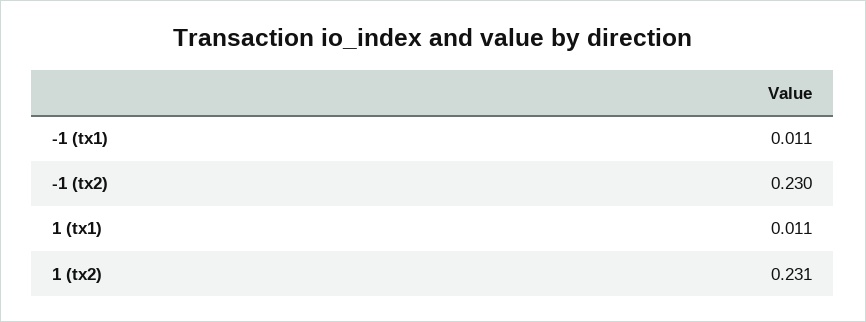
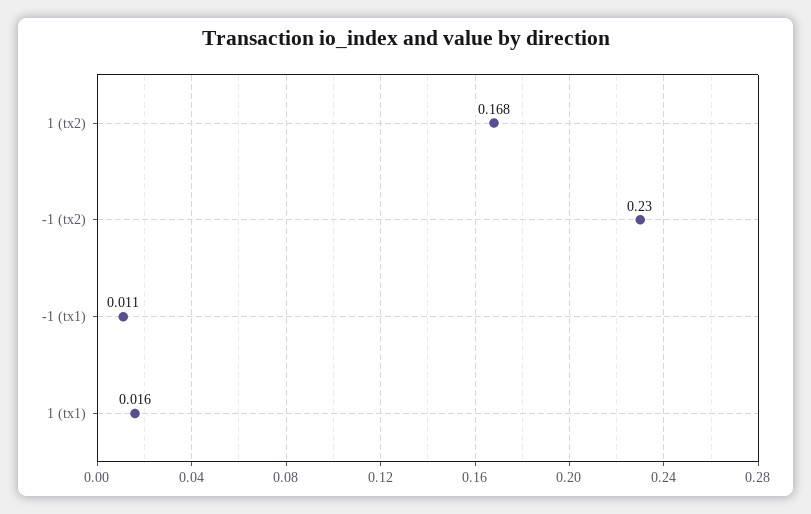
  {
    "-1 (tx1)": 0.011,
    "-1 (tx2)": 0.23,
-   "1 (tx1)": 0.011,
+   "1 (tx1)": 0.016,
-   "1 (tx2)": 0.231
+   "1 (tx2)": 0.168
  }

